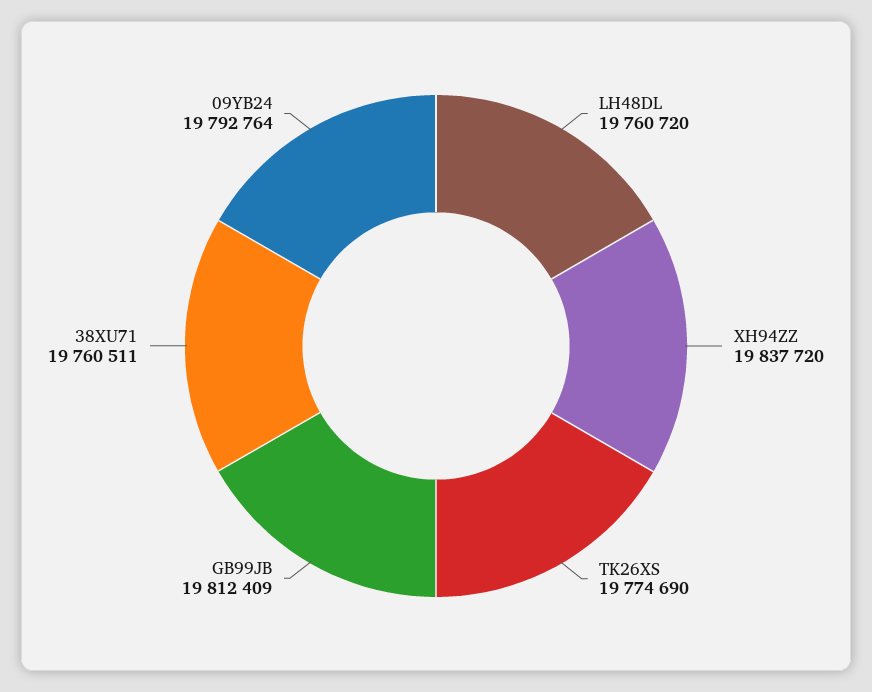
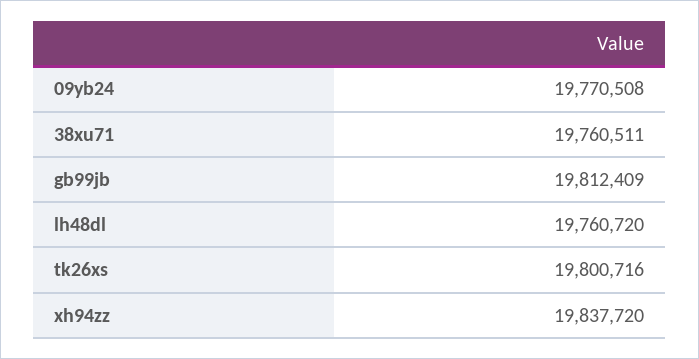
  {
    "LH48DL": 19760720,
    "XH94ZZ": 19837720,
-   "TK26XS": 19774690,
+   "TK26XS": 19800716,
    "GB99JB": 19812409,
    "38XU71": 19760511,
-   "09YB24": 19792764
+   "09YB24": 19770508
  }

